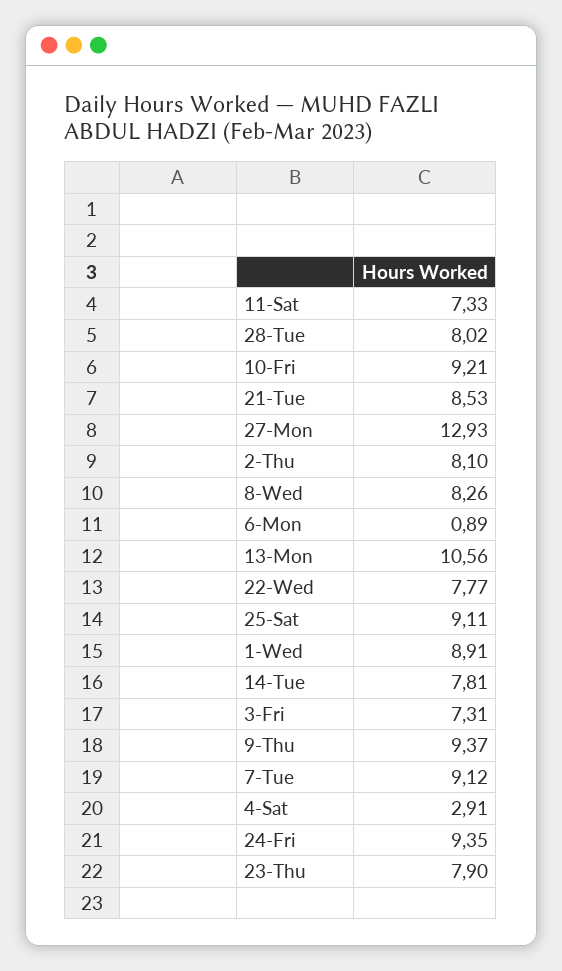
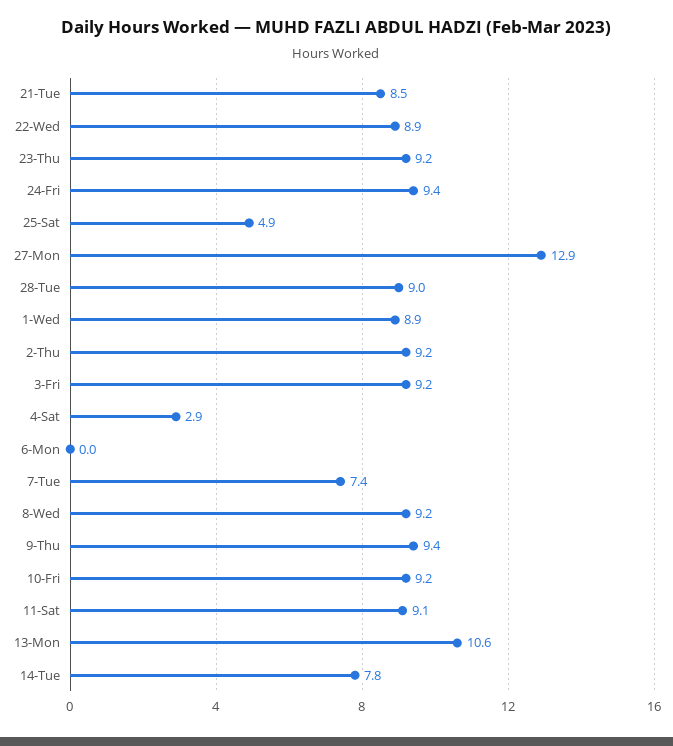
  {
-   "11-Sat": 7.33,
+   "11-Sat": 9.1,
-   "28-Tue": 8.02,
+   "28-Tue": 9,
    "10-Fri": 9.21,
    "21-Tue": 8.53,
    "27-Mon": 12.93,
-   "2-Thu": 8.1,
+   "2-Thu": 9.2,
-   "8-Wed": 8.26,
+   "8-Wed": 9.2,
-   "6-Mon": 0.89,
+   "6-Mon": 0,
    "13-Mon": 10.56,
-   "22-Wed": 7.77,
+   "22-Wed": 8.9,
-   "25-Sat": 9.11,
+   "25-Sat": 4.9,
    "1-Wed": 8.91,
    "14-Tue": 7.81,
-   "3-Fri": 7.31,
+   "3-Fri": 9.2,
    "9-Thu": 9.37,
-   "7-Tue": 9.12,
+   "7-Tue": 7.4,
    "4-Sat": 2.91,
    "24-Fri": 9.35,
-   "23-Thu": 7.9
+   "23-Thu": 9.2
  }

